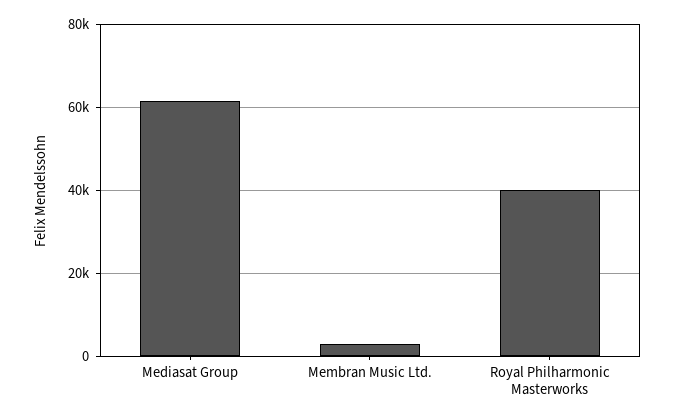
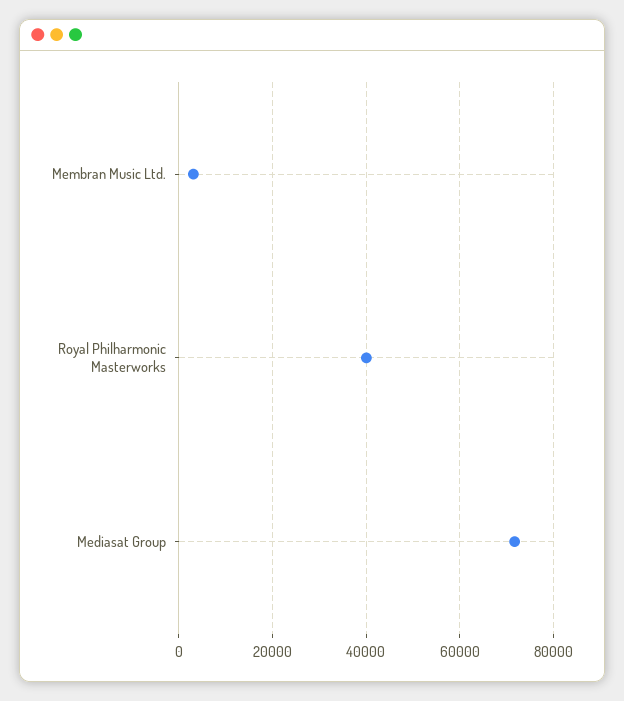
  {
-   "Mediasat Group": 62000,
+   "Mediasat Group": 72000,
    "Membran Music Ltd.": 4000,
    "Royal Philharmonic Masterworks": 40000
  }

